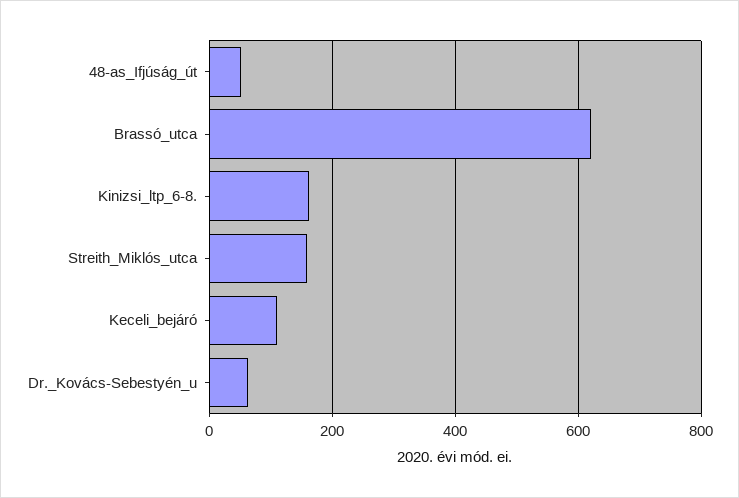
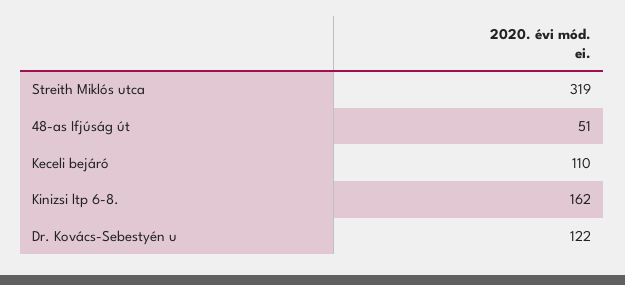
  {
    "48-as_Ifjúság_út": 51,
-   "Brassó_utca": 620,
    "Kinizsi_ltp_6-8.": 162,
-   "Streith_Miklós_utca": 160,
+   "Streith_Miklós_utca": 319,
    "Keceli_bejáró": 110,
-   "Dr._Kovács-Sebestyén_u": 60
+   "Dr._Kovács-Sebestyén_u": 122
  }

